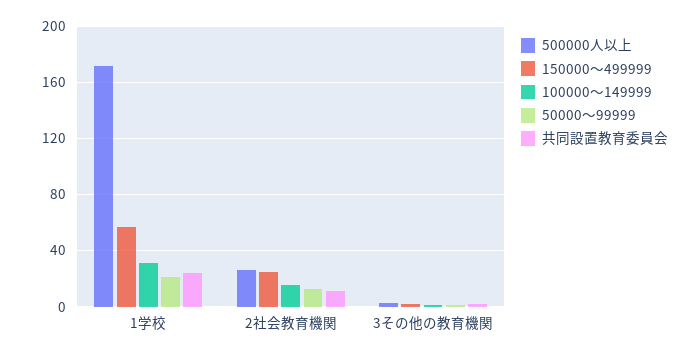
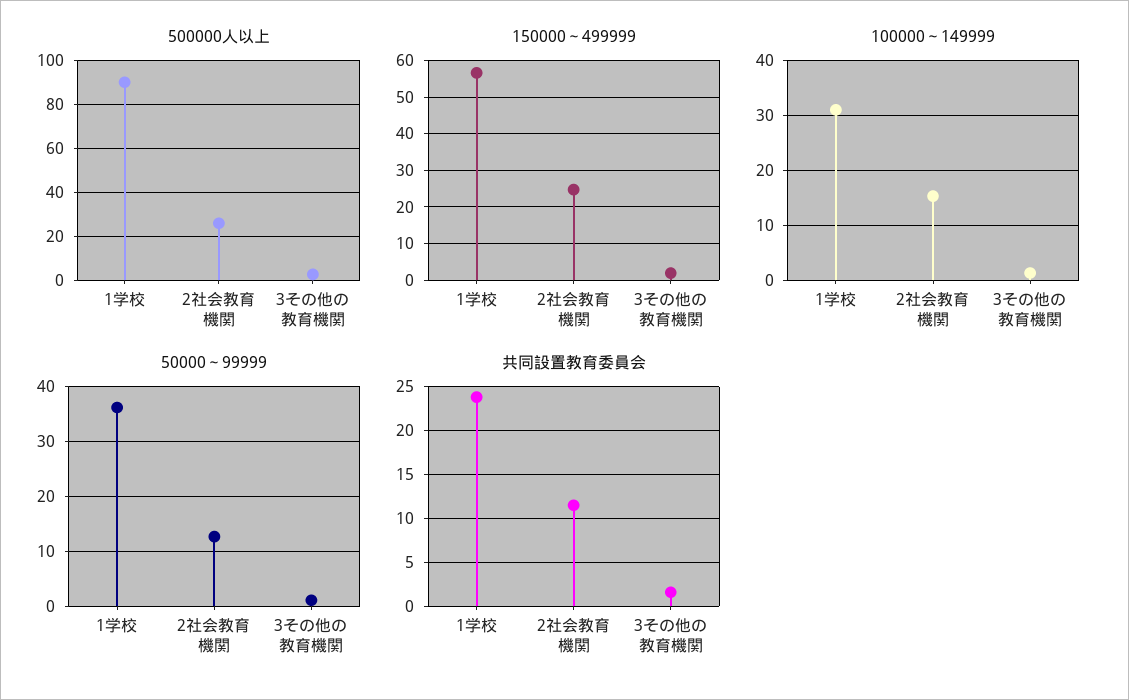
  {
    "500000人以上": {
-     "1学校": 170,
+     "1学校": 90,
      "2社会教育機関": 25,
      "3その他の教育機関": 5
    },
    "150000～499999": {
      "1学校": 56,
      "2社会教育機関": 24,
      "3その他の教育機関": 2
    },
    "100000～149999": {
      "1学校": 32,
      "2社会教育機関": 16,
      "3その他の教育機関": 2
    },
    "50000～99999": {
-     "1学校": 20,
+     "1学校": 36,
      "2社会教育機関": 12,
      "3その他の教育機関": 2
    },
    "共同設置教育委員会": {
      "1学校": 24,
      "2社会教育機関": 12,
      "3その他の教育機関": 2
    }
  }

